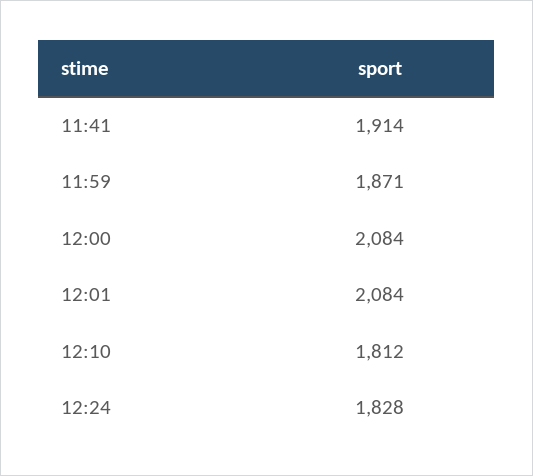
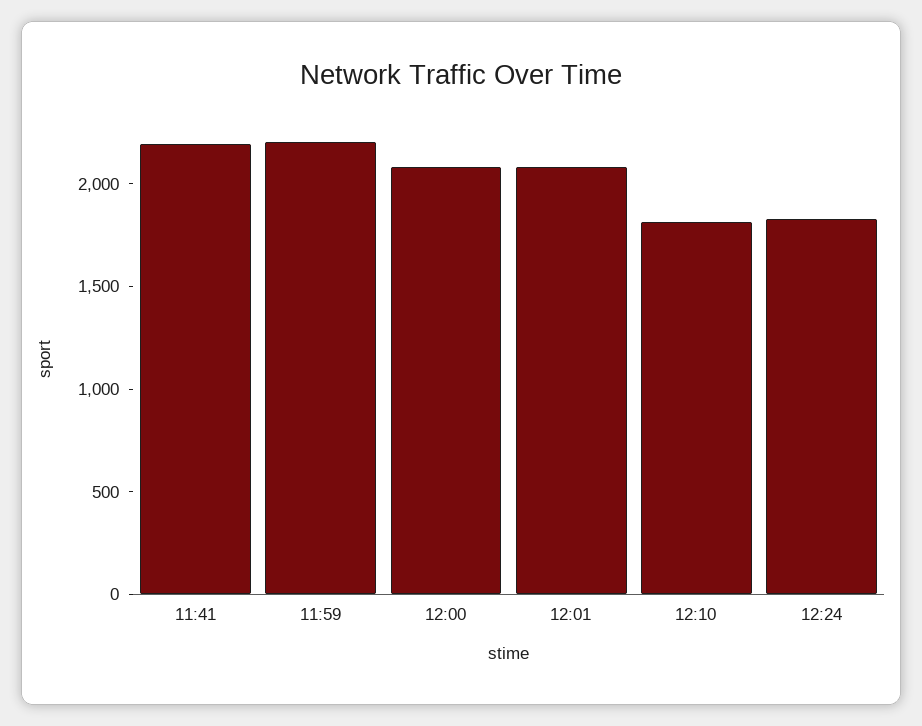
  {
-   "11:41": 1914,
+   "11:41": 2200,
-   "11:59": 1871,
+   "11:59": 2200,
    "12:00": 2084,
    "12:01": 2084,
    "12:10": 1812,
    "12:24": 1828
  }

